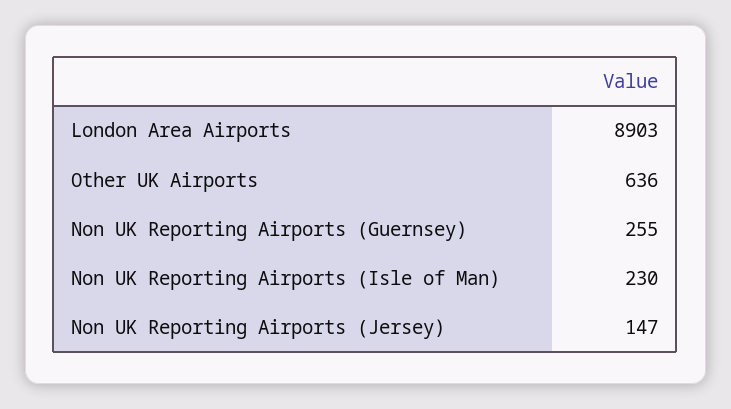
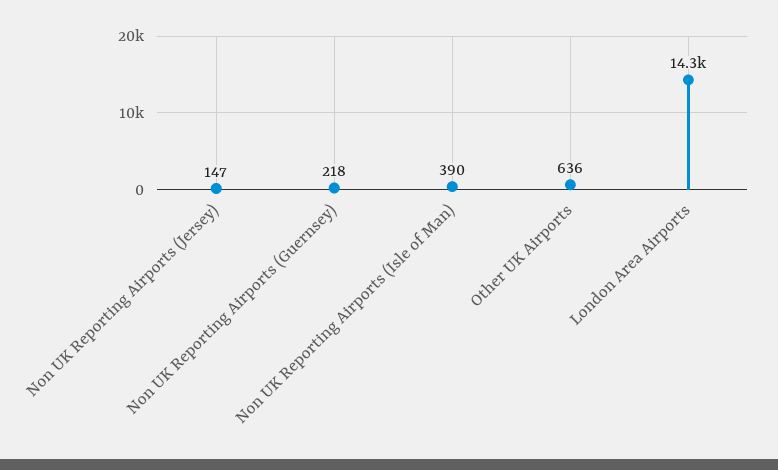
  {
-   "London Area Airports": 8903,
+   "London Area Airports": 14300,
    "Other UK Airports": 636,
-   "Non UK Reporting Airports (Guernsey)": 255,
+   "Non UK Reporting Airports (Guernsey)": 218,
-   "Non UK Reporting Airports (Isle of Man)": 230,
+   "Non UK Reporting Airports (Isle of Man)": 390,
    "Non UK Reporting Airports (Jersey)": 147
  }

